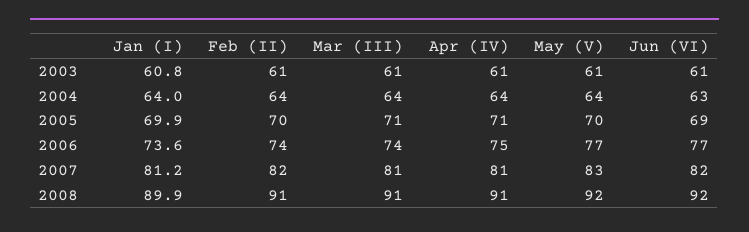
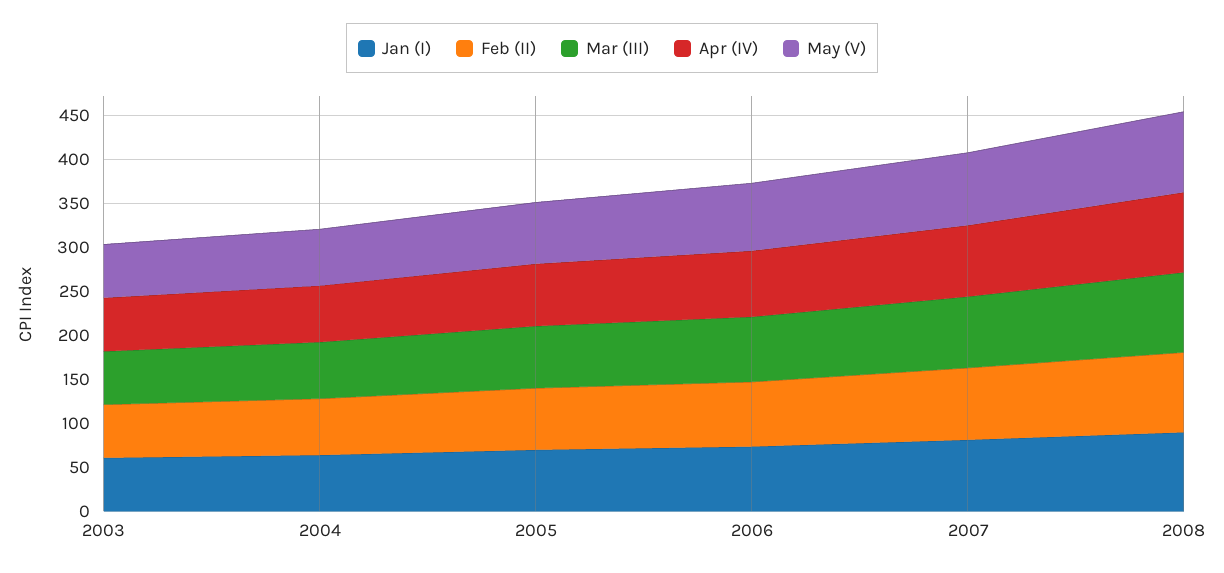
  {
    "Jan (I)": {
      "2003": 60.8,
      "2004": 64,
      "2005": 69.9,
      "2006": 73.6,
      "2007": 81.2,
      "2008": 89.9
    },
    "Feb (II)": {
      "2003": 61,
      "2004": 64,
      "2005": 70,
      "2006": 74,
      "2007": 82,
      "2008": 91
    },
    "Mar (III)": {
      "2003": 61,
      "2004": 64,
      "2005": 71,
      "2006": 74,
      "2007": 81,
      "2008": 91
    },
    "Apr (IV)": {
      "2003": 61,
      "2004": 64,
      "2005": 71,
      "2006": 75,
      "2007": 81,
      "2008": 91
    },
    "May (V)": {
      "2003": 61,
      "2004": 64,
      "2005": 70,
      "2006": 77,
      "2007": 83,
      "2008": 92
-   },
+   }
-   "Jun (VI)": {
-     "2003": 61,
-     "2004": 63,
-     "2005": 69,
-     "2006": 77,
-     "2007": 82,
-     "2008": 92
-   }
  }

